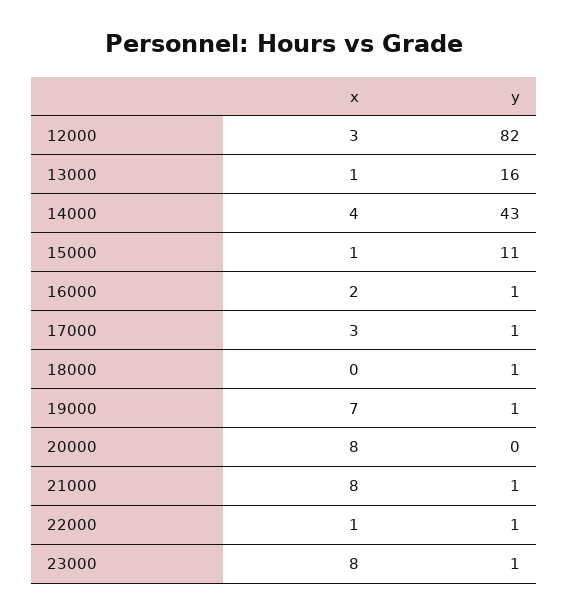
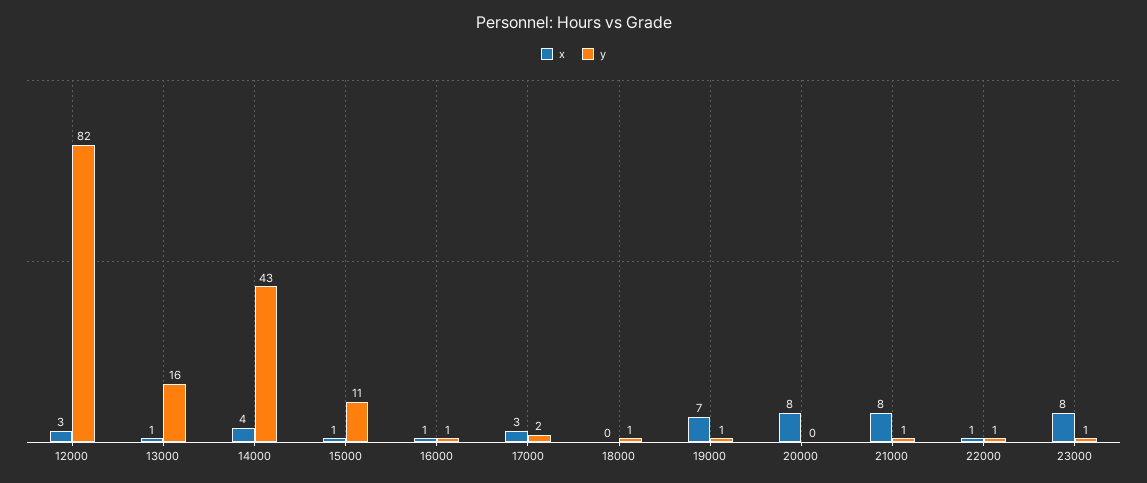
  {
    "x": {
      "12000": 3,
      "13000": 1,
      "14000": 4,
      "15000": 1,
-     "16000": 2,
+     "16000": 1,
      "17000": 3,
      "18000": 0,
      "19000": 7,
      "20000": 8,
      "21000": 8,
      "22000": 1,
      "23000": 8
    },
    "y": {
      "12000": 82,
      "13000": 16,
      "14000": 43,
      "15000": 11,
      "16000": 1,
-     "17000": 1,
+     "17000": 2,
      "18000": 1,
      "19000": 1,
      "20000": 0,
      "21000": 1,
      "22000": 1,
      "23000": 1
    }
  }

